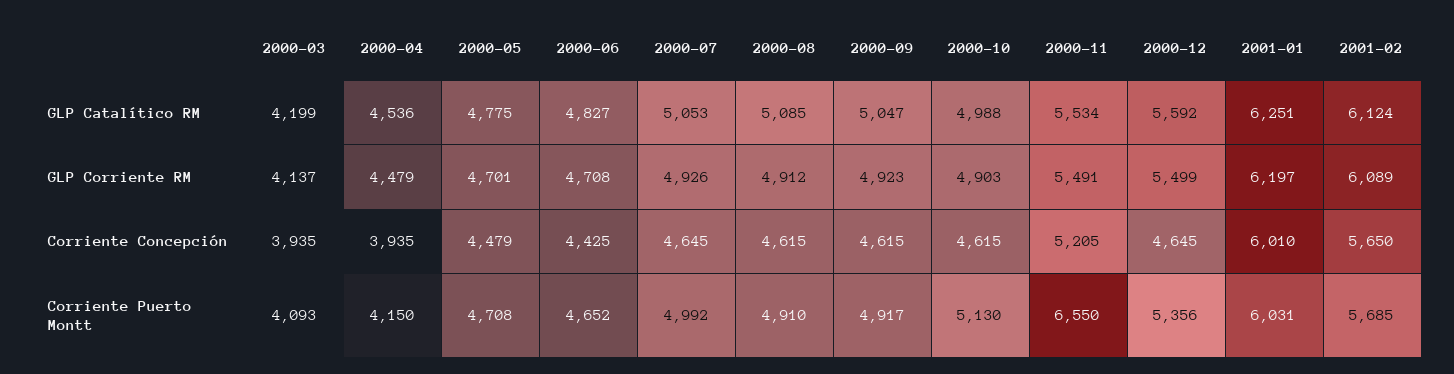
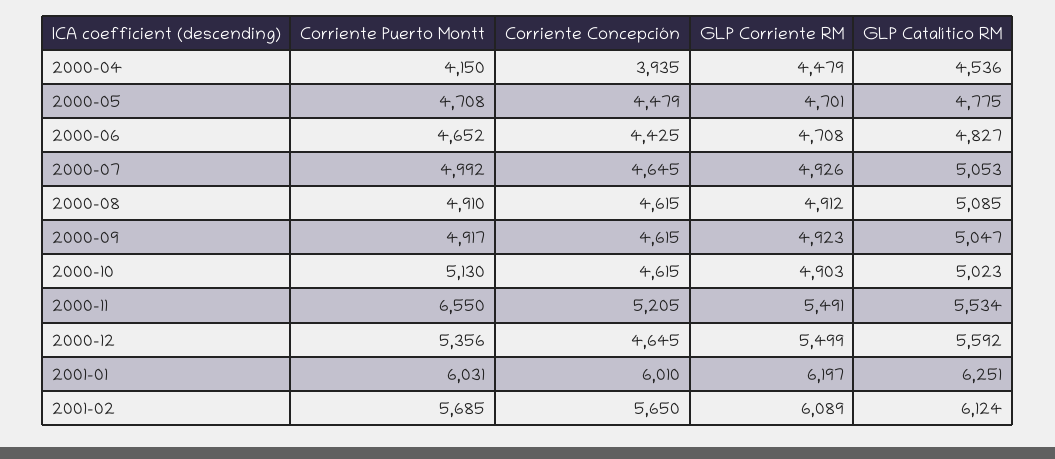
  {
-   "2000-03": {
-     "GLP Catalítico RM": 4199,
-     "GLP Corriente RM": 4137,
-     "Corriente Concepción": 3935,
-     "Corriente Puerto Montt": 4093
-   },
    "2000-04": {
      "GLP Catalítico RM": 4536,
      "GLP Corriente RM": 4479,
      "Corriente Concepción": 3935,
      "Corriente Puerto Montt": 4150
    },
    "2000-05": {
      "GLP Catalítico RM": 4775,
      "GLP Corriente RM": 4701,
      "Corriente Concepción": 4479,
      "Corriente Puerto Montt": 4708
    },
    "2000-06": {
      "GLP Catalítico RM": 4827,
      "GLP Corriente RM": 4708,
      "Corriente Concepción": 4425,
      "Corriente Puerto Montt": 4652
    },
    "2000-07": {
      "GLP Catalítico RM": 5053,
      "GLP Corriente RM": 4926,
      "Corriente Concepción": 4645,
      "Corriente Puerto Montt": 4992
    },
    "2000-08": {
      "GLP Catalítico RM": 5085,
      "GLP Corriente RM": 4912,
      "Corriente Concepción": 4615,
      "Corriente Puerto Montt": 4910
    },
    "2000-09": {
      "GLP Catalítico RM": 5047,
      "GLP Corriente RM": 4923,
      "Corriente Concepción": 4615,
      "Corriente Puerto Montt": 4917
    },
    "2000-10": {
-     "GLP Catalítico RM": 4988,
+     "GLP Catalítico RM": 5023,
      "GLP Corriente RM": 4903,
      "Corriente Concepción": 4615,
      "Corriente Puerto Montt": 5130
    },
    "2000-11": {
      "GLP Catalítico RM": 5534,
      "GLP Corriente RM": 5491,
      "Corriente Concepción": 5205,
      "Corriente Puerto Montt": 6550
    },
    "2000-12": {
      "GLP Catalítico RM": 5592,
      "GLP Corriente RM": 5499,
      "Corriente Concepción": 4645,
      "Corriente Puerto Montt": 5356
    },
    "2001-01": {
      "GLP Catalítico RM": 6251,
      "GLP Corriente RM": 6197,
      "Corriente Concepción": 6010,
      "Corriente Puerto Montt": 6031
    },
    "2001-02": {
      "GLP Catalítico RM": 6124,
      "GLP Corriente RM": 6089,
      "Corriente Concepción": 5650,
      "Corriente Puerto Montt": 5685
    }
  }

